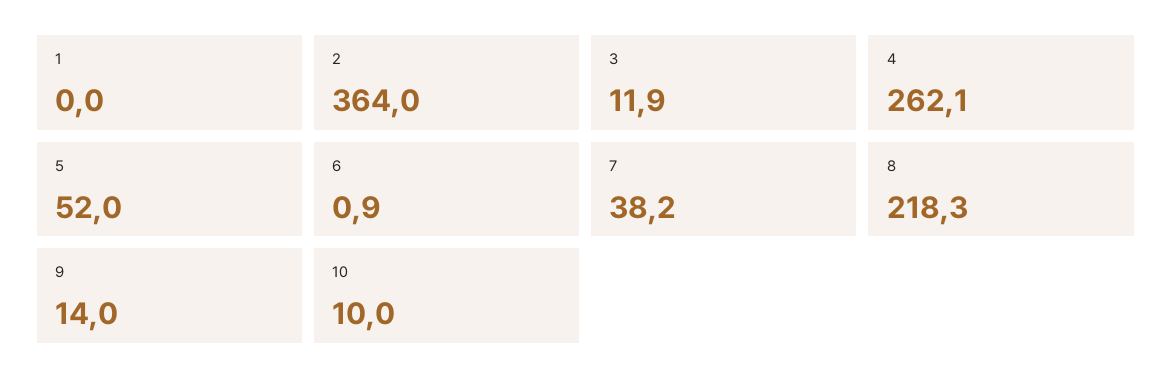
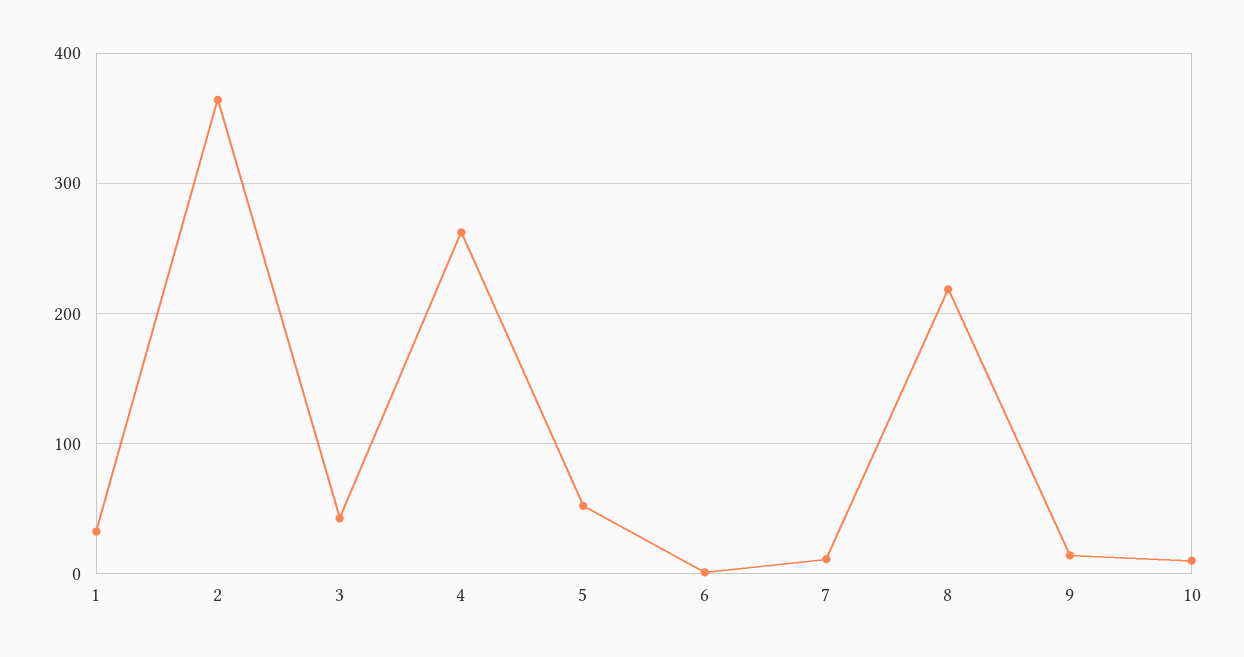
  {
-   "1": 0,
+   "1": 30,
    "2": 364,
-   "3": 11.9,
+   "3": 40,
    "4": 262.1,
    "5": 52,
    "6": 0.9,
-   "7": 38.2,
+   "7": 10,
    "8": 218.3,
    "9": 14,
    "10": 10
  }

